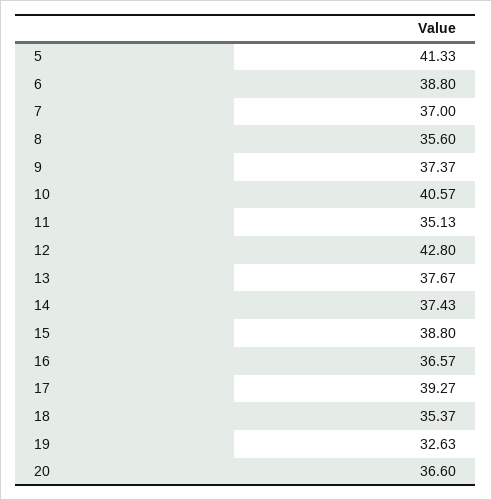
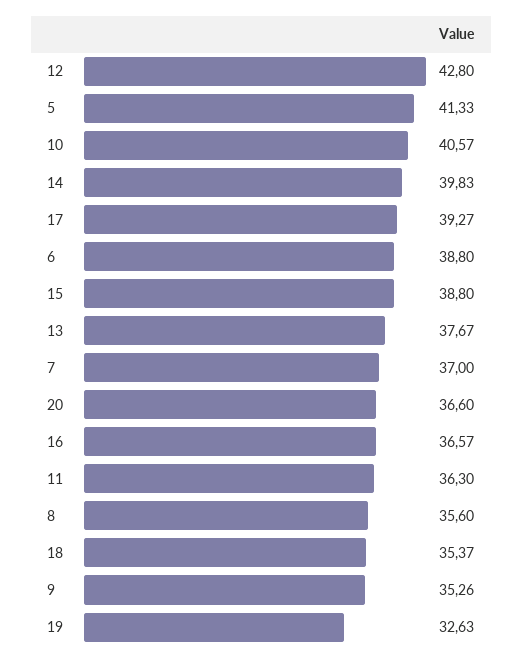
  {
    "5": 41.33,
    "6": 38.8,
    "7": 37,
    "8": 35.6,
-   "9": 37.37,
+   "9": 35.26,
    "10": 40.57,
-   "11": 35.13,
+   "11": 36.3,
    "12": 42.8,
    "13": 37.67,
-   "14": 37.43,
+   "14": 39.83,
    "15": 38.8,
    "16": 36.57,
    "17": 39.27,
    "18": 35.37,
    "19": 32.63,
    "20": 36.6
  }

